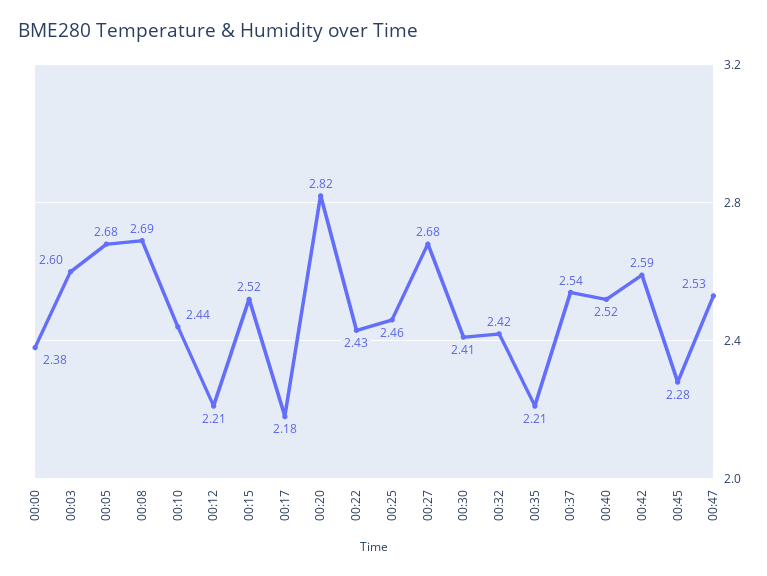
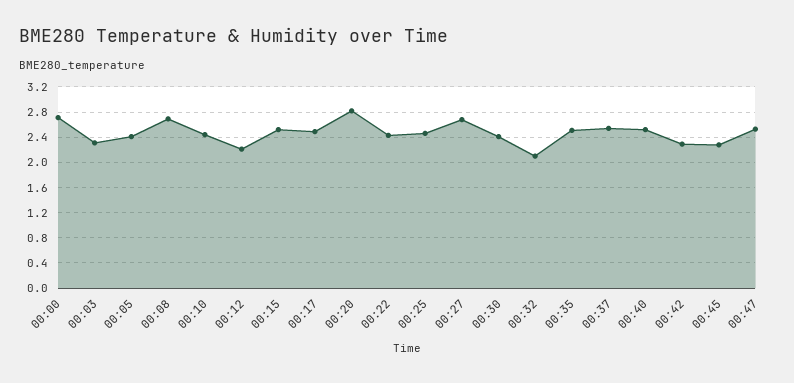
  {
-   "00:00": 2.38,
+   "00:00": 2.7,
-   "00:03": 2.6,
+   "00:03": 2.3,
-   "00:05": 2.68,
+   "00:05": 2.4,
    "00:08": 2.69,
    "00:10": 2.44,
    "00:12": 2.21,
    "00:15": 2.52,
-   "00:17": 2.18,
+   "00:17": 2.5,
    "00:20": 2.82,
    "00:22": 2.43,
    "00:25": 2.46,
    "00:27": 2.68,
    "00:30": 2.41,
-   "00:32": 2.42,
+   "00:32": 2.1,
-   "00:35": 2.21,
+   "00:35": 2.5,
    "00:37": 2.54,
    "00:40": 2.52,
-   "00:42": 2.59,
+   "00:42": 2.3,
    "00:45": 2.28,
    "00:47": 2.53
  }

